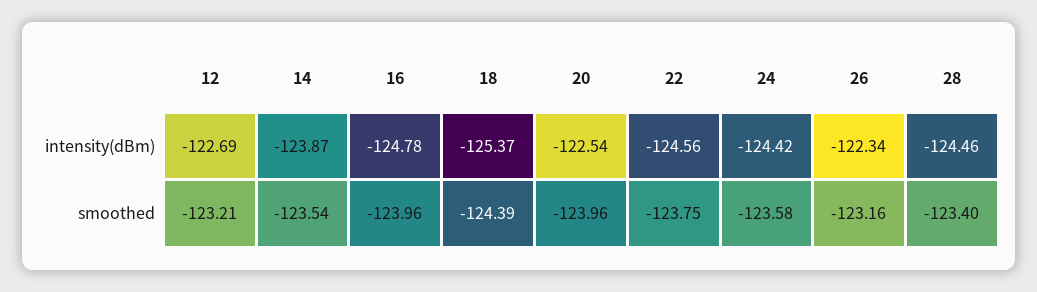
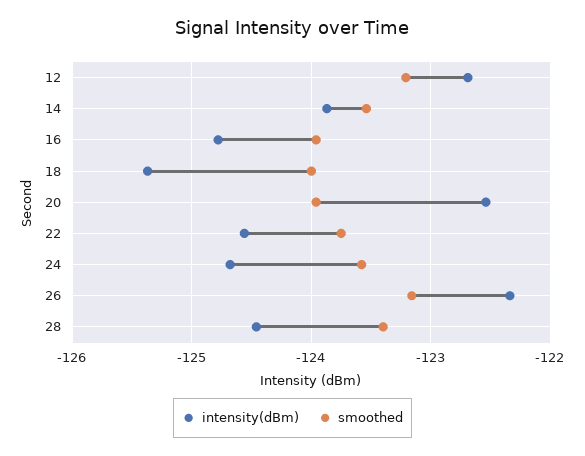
  {
    "intensity(dBm)": {
      "12": -122.69,
      "14": -123.87,
      "16": -124.78,
      "18": -125.37,
      "20": -122.54,
      "22": -124.56,
-     "24": -124.42,
+     "24": -124.7,
      "26": -122.34,
      "28": -124.46
    },
    "smoothed": {
      "12": -123.21,
      "14": -123.54,
      "16": -123.96,
-     "18": -124.39,
+     "18": -124,
      "20": -123.96,
      "22": -123.75,
      "24": -123.58,
      "26": -123.16,
      "28": -123.4
    }
  }

